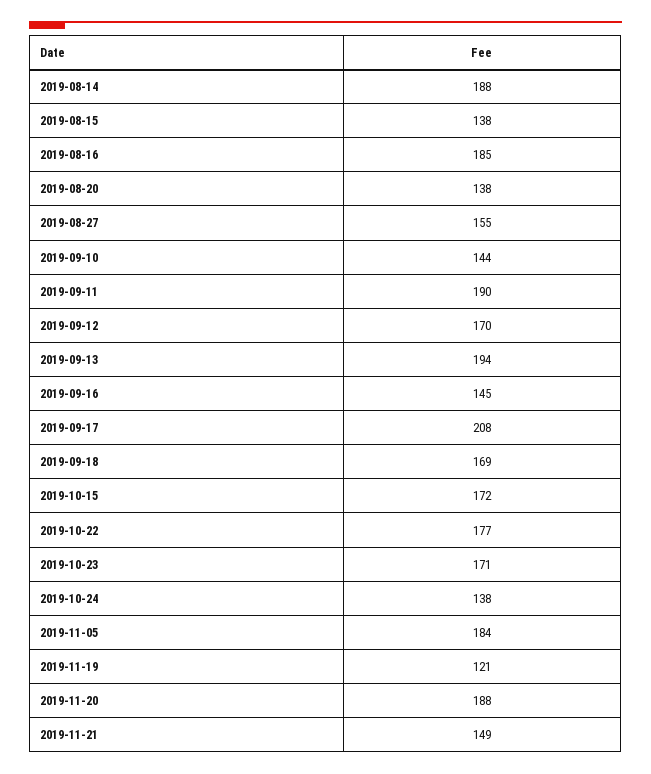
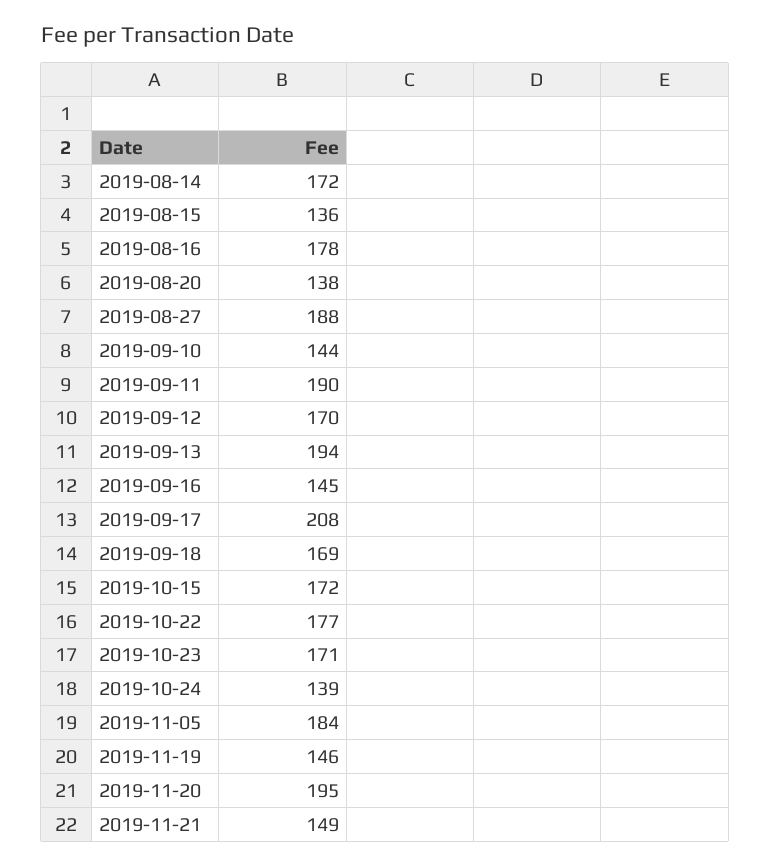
  {
-   "2019-08-14": 188,
+   "2019-08-14": 172,
-   "2019-08-15": 138,
+   "2019-08-15": 136,
-   "2019-08-16": 185,
+   "2019-08-16": 178,
    "2019-08-20": 138,
-   "2019-08-27": 155,
+   "2019-08-27": 188,
    "2019-09-10": 144,
    "2019-09-11": 190,
    "2019-09-12": 170,
    "2019-09-13": 194,
    "2019-09-16": 145,
    "2019-09-17": 208,
    "2019-09-18": 169,
    "2019-10-15": 172,
    "2019-10-22": 177,
    "2019-10-23": 171,
-   "2019-10-24": 138,
+   "2019-10-24": 139,
    "2019-11-05": 184,
-   "2019-11-19": 121,
+   "2019-11-19": 146,
-   "2019-11-20": 188,
+   "2019-11-20": 195,
    "2019-11-21": 149
  }

